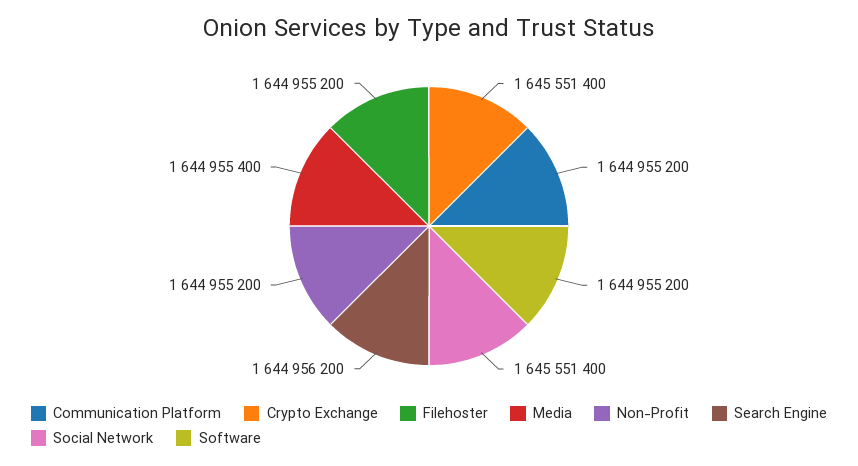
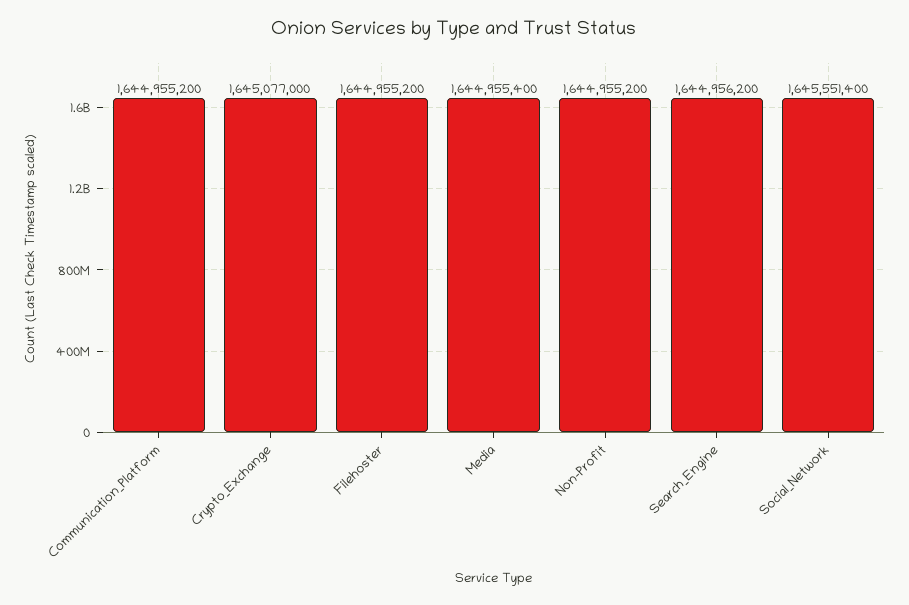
  {
    "Communication Platform": 1644955200,
-   "Crypto Exchange": 1645551400,
+   "Crypto Exchange": 1645077000,
    "Filehoster": 1644955200,
    "Media": 1644955400,
    "Non-Profit": 1644955200,
    "Search Engine": 1644956200,
-   "Social Network": 1645551400,
+   "Social Network": 1645551400
-   "Software": 1644955200
  }

